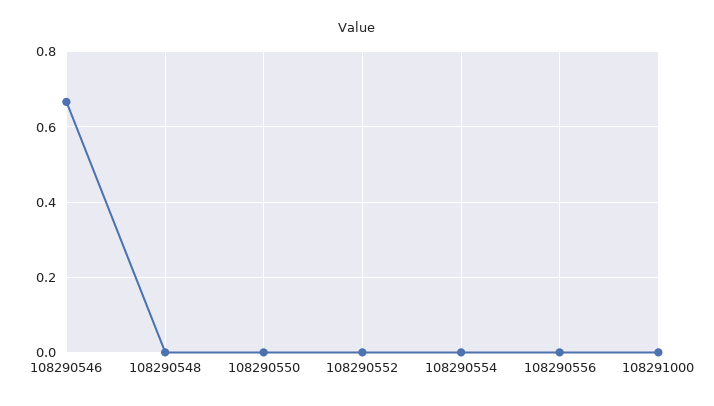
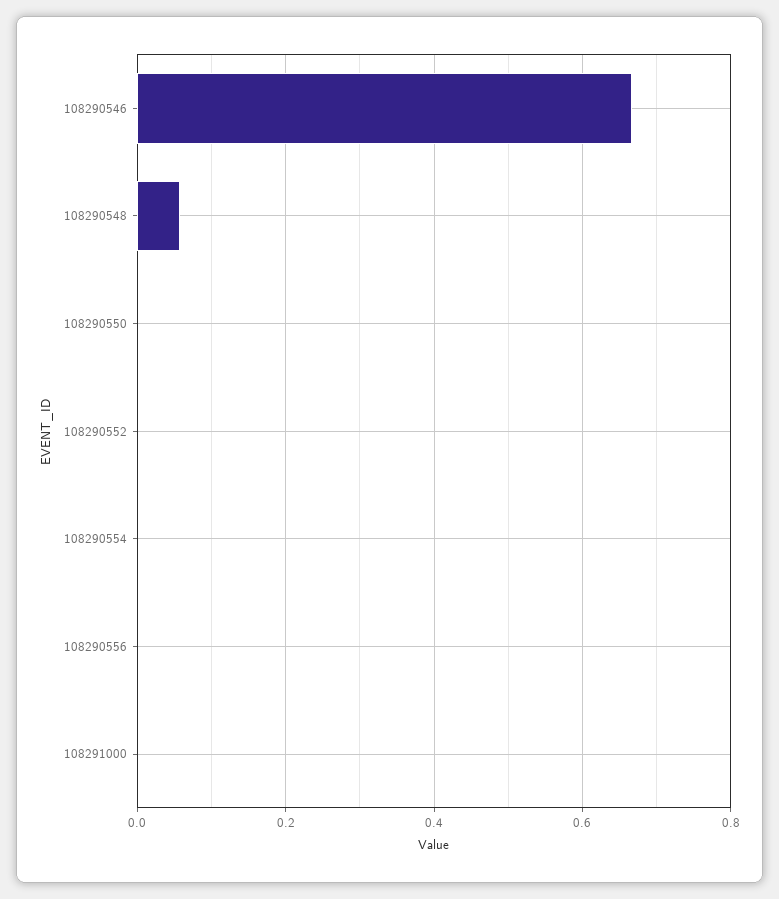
  {
    "108290546": 0.66,
-   "108290548": 0,
+   "108290548": 0.06,
    "108290550": 0,
    "108290552": 0,
    "108290554": 0,
    "108290556": 0,
    "108291000": 0
  }

